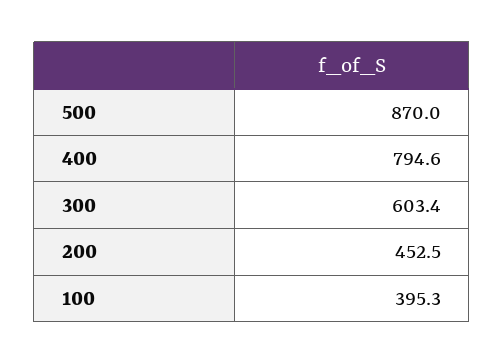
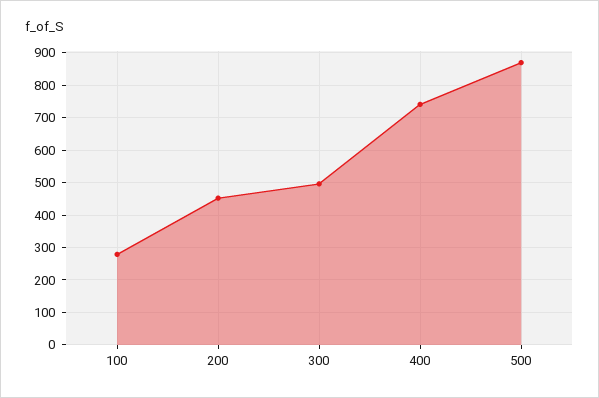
  {
    "500": 870,
-   "400": 794.6,
+   "400": 740,
-   "300": 603.4,
+   "300": 500,
    "200": 452.5,
-   "100": 395.3
+   "100": 280
  }

